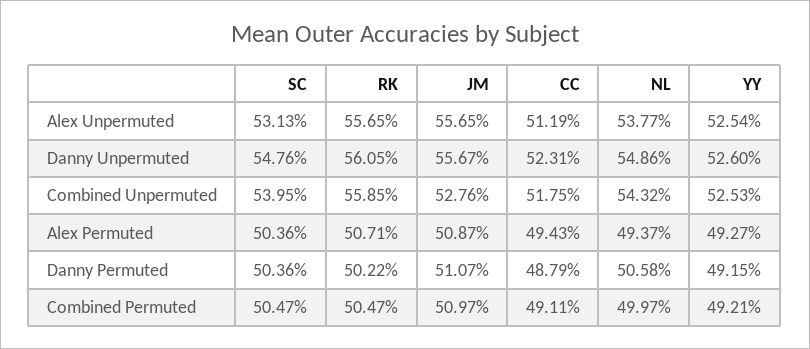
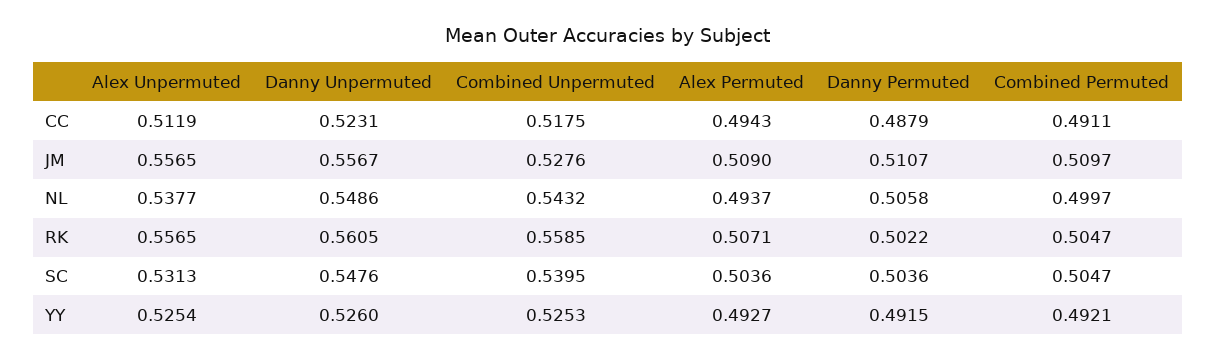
  {
    "SC": {
      "Alex Unpermuted": 0.5313,
      "Danny Unpermuted": 0.5476,
      "Combined Unpermuted": 0.5395,
      "Alex Permuted": 0.5036,
      "Danny Permuted": 0.5036,
      "Combined Permuted": 0.5047
    },
    "RK": {
      "Alex Unpermuted": 0.5565,
      "Danny Unpermuted": 0.5605,
      "Combined Unpermuted": 0.5585,
      "Alex Permuted": 0.5071,
      "Danny Permuted": 0.5022,
      "Combined Permuted": 0.5047
    },
    "JM": {
      "Alex Unpermuted": 0.5565,
      "Danny Unpermuted": 0.5567,
      "Combined Unpermuted": 0.5276,
-     "Alex Permuted": 0.5087,
+     "Alex Permuted": 0.509,
      "Danny Permuted": 0.5107,
      "Combined Permuted": 0.5097
    },
    "CC": {
      "Alex Unpermuted": 0.5119,
      "Danny Unpermuted": 0.5231,
      "Combined Unpermuted": 0.5175,
      "Alex Permuted": 0.4943,
      "Danny Permuted": 0.4879,
      "Combined Permuted": 0.4911
    },
    "NL": {
      "Alex Unpermuted": 0.5377,
      "Danny Unpermuted": 0.5486,
      "Combined Unpermuted": 0.5432,
      "Alex Permuted": 0.4937,
      "Danny Permuted": 0.5058,
      "Combined Permuted": 0.4997
    },
    "YY": {
      "Alex Unpermuted": 0.5254,
      "Danny Unpermuted": 0.526,
      "Combined Unpermuted": 0.5253,
      "Alex Permuted": 0.4927,
      "Danny Permuted": 0.4915,
      "Combined Permuted": 0.4921
    }
  }

